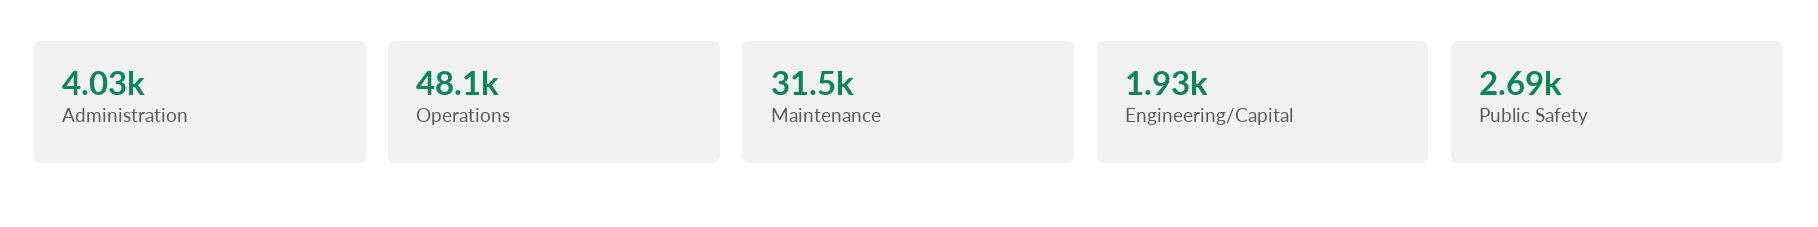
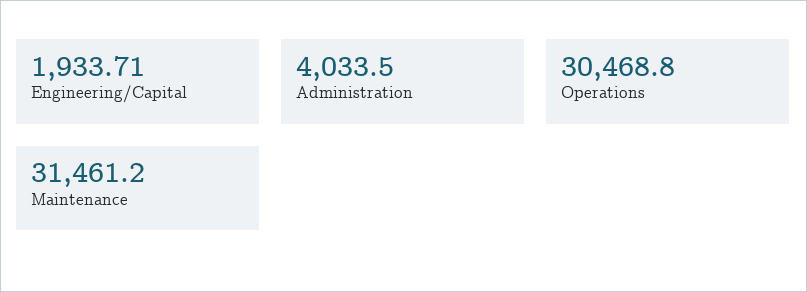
  {
    "Administration": 4033.5,
-   "Operations": 48100,
+   "Operations": 30468.8,
    "Maintenance": 31461.2,
-   "Engineering/Capital": 1933.71,
+   "Engineering/Capital": 1933.71
-   "Public Safety": 2690
  }

